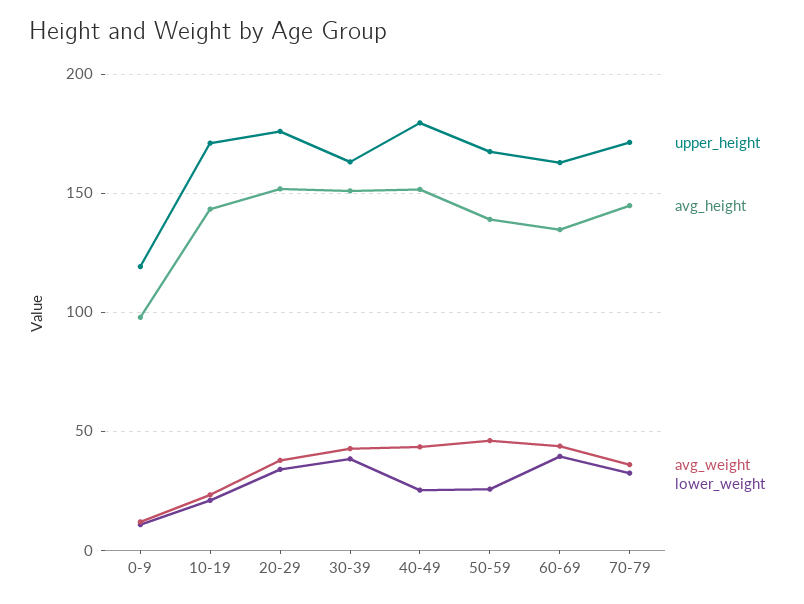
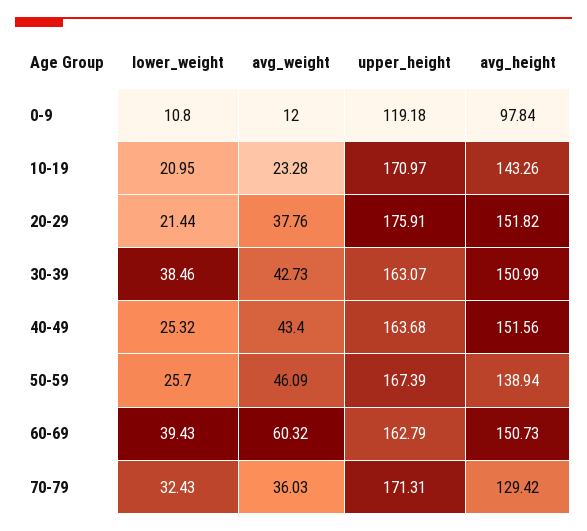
  {
    "upper_height": {
      "0-9": 119.18,
      "10-19": 170.97,
      "20-29": 175.91,
      "30-39": 163.07,
-     "40-49": 180,
+     "40-49": 163.68,
      "50-59": 167.39,
      "60-69": 162.79,
      "70-79": 171.31
    },
    "avg_height": {
      "0-9": 97.84,
      "10-19": 143.26,
      "20-29": 151.82,
      "30-39": 150.99,
      "40-49": 151.56,
      "50-59": 138.94,
-     "60-69": 135,
+     "60-69": 150.73,
-     "70-79": 145
+     "70-79": 129.42
    },
    "avg_weight": {
      "0-9": 12,
      "10-19": 23.28,
      "20-29": 37.76,
      "30-39": 42.73,
      "40-49": 43.4,
      "50-59": 46.09,
-     "60-69": 45,
+     "60-69": 60.32,
      "70-79": 36.03
    },
    "lower_weight": {
      "0-9": 10.8,
      "10-19": 20.95,
-     "20-29": 35,
+     "20-29": 21.44,
      "30-39": 38.46,
      "40-49": 25.32,
      "50-59": 25.7,
      "60-69": 39.43,
      "70-79": 32.43
    }
  }

